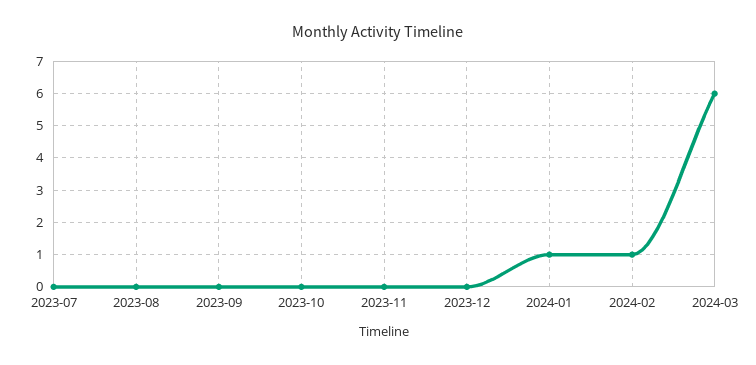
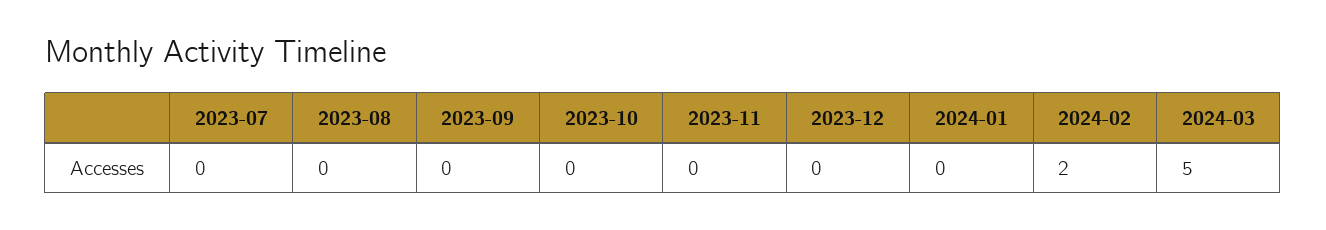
  {
    "2023-07": 0,
    "2023-08": 0,
    "2023-09": 0,
    "2023-10": 0,
    "2023-11": 0,
    "2023-12": 0,
-   "2024-01": 1,
+   "2024-01": 0,
-   "2024-02": 1,
+   "2024-02": 2,
-   "2024-03": 6
+   "2024-03": 5
  }

